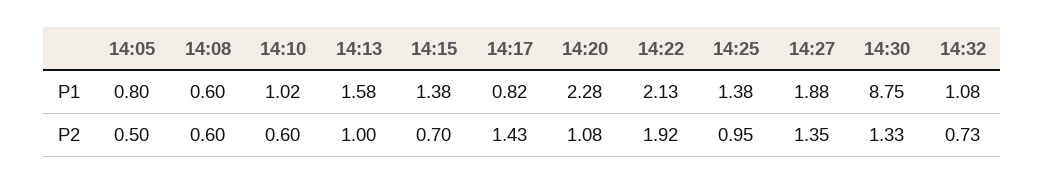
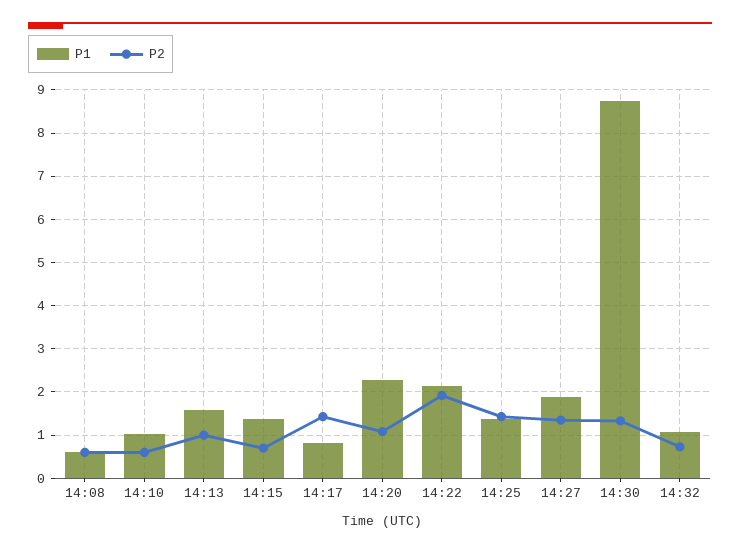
  {
    "P1": {
-     "14:05": 0.8,
      "14:08": 0.6,
      "14:10": 1.02,
      "14:13": 1.58,
      "14:15": 1.38,
      "14:17": 0.82,
      "14:20": 2.28,
      "14:22": 2.13,
      "14:25": 1.38,
      "14:27": 1.88,
      "14:30": 8.75,
      "14:32": 1.08
    },
    "P2": {
-     "14:05": 0.5,
      "14:08": 0.6,
      "14:10": 0.6,
      "14:13": 1,
      "14:15": 0.7,
      "14:17": 1.43,
      "14:20": 1.08,
      "14:22": 1.92,
-     "14:25": 0.95,
+     "14:25": 1.4,
      "14:27": 1.35,
      "14:30": 1.33,
      "14:32": 0.73
    }
  }

